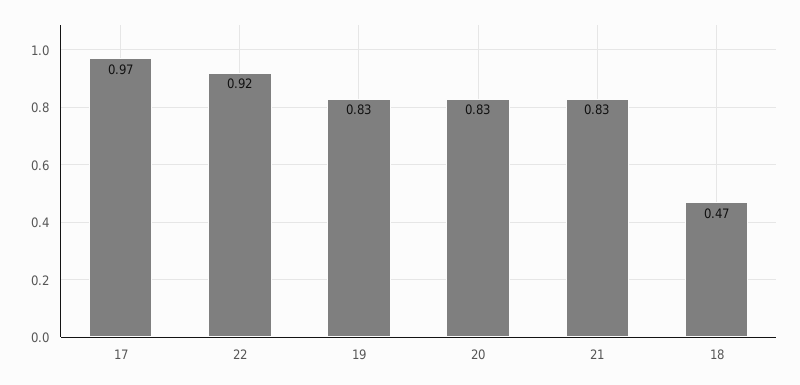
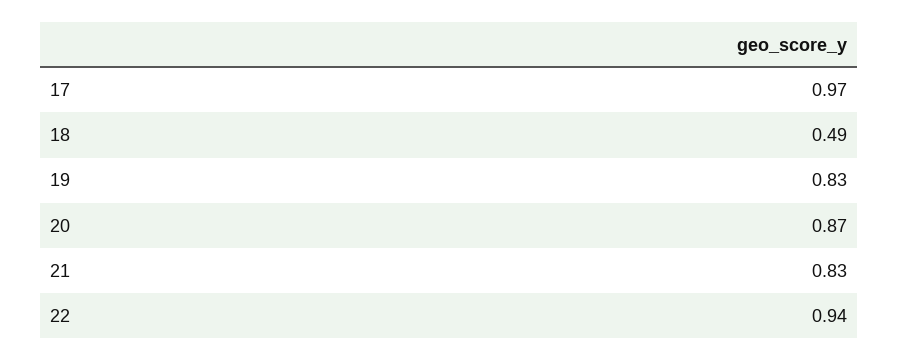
  {
    "17": 0.97,
-   "22": 0.92,
+   "22": 0.94,
    "19": 0.83,
-   "20": 0.83,
+   "20": 0.87,
    "21": 0.83,
-   "18": 0.47
+   "18": 0.49
  }

